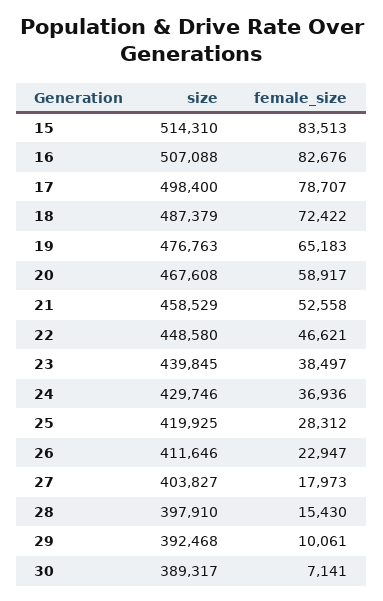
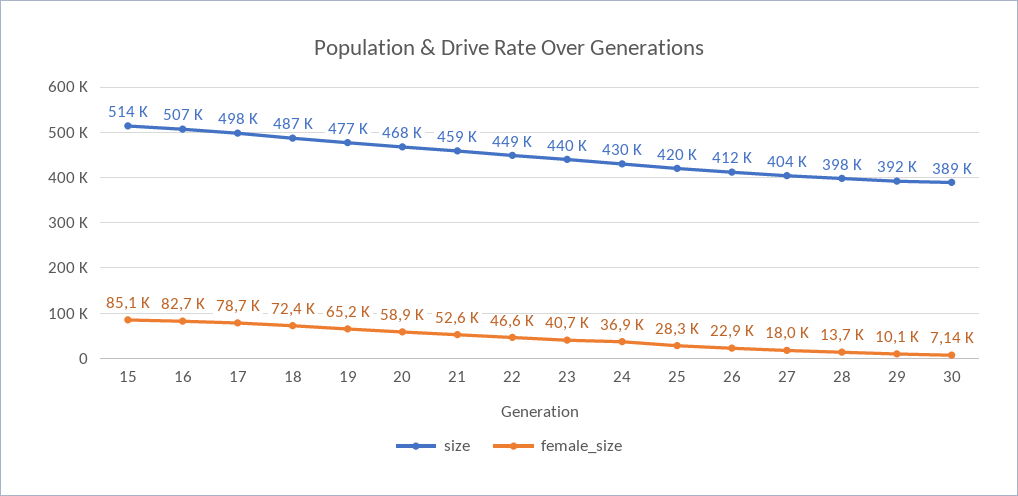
  {
    "size": {
      "15": 514310,
      "16": 507088,
      "17": 498400,
      "18": 487379,
      "19": 476763,
      "20": 467608,
      "21": 458529,
      "22": 448580,
      "23": 439845,
      "24": 429746,
      "25": 419925,
      "26": 411646,
      "27": 403827,
      "28": 397910,
      "29": 392468,
      "30": 389317
    },
    "female_size": {
-     "15": 83513,
+     "15": 85100,
      "16": 82676,
      "17": 78707,
      "18": 72422,
      "19": 65183,
      "20": 58917,
      "21": 52558,
      "22": 46621,
-     "23": 38497,
+     "23": 40700,
      "24": 36936,
      "25": 28312,
      "26": 22947,
      "27": 17973,
-     "28": 15430,
+     "28": 13700,
      "29": 10061,
      "30": 7141
    }
  }

